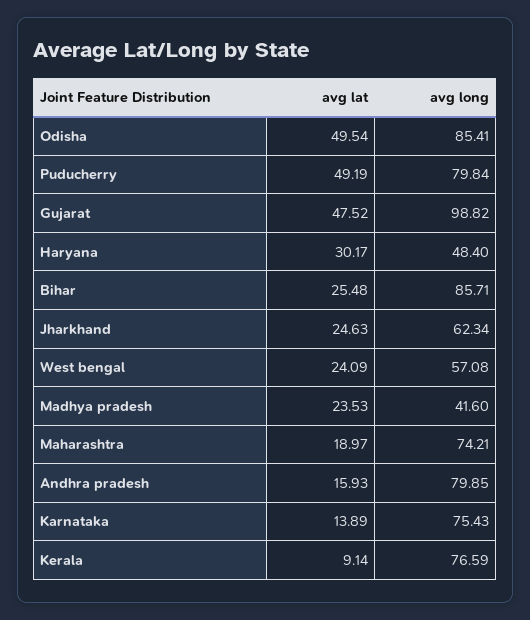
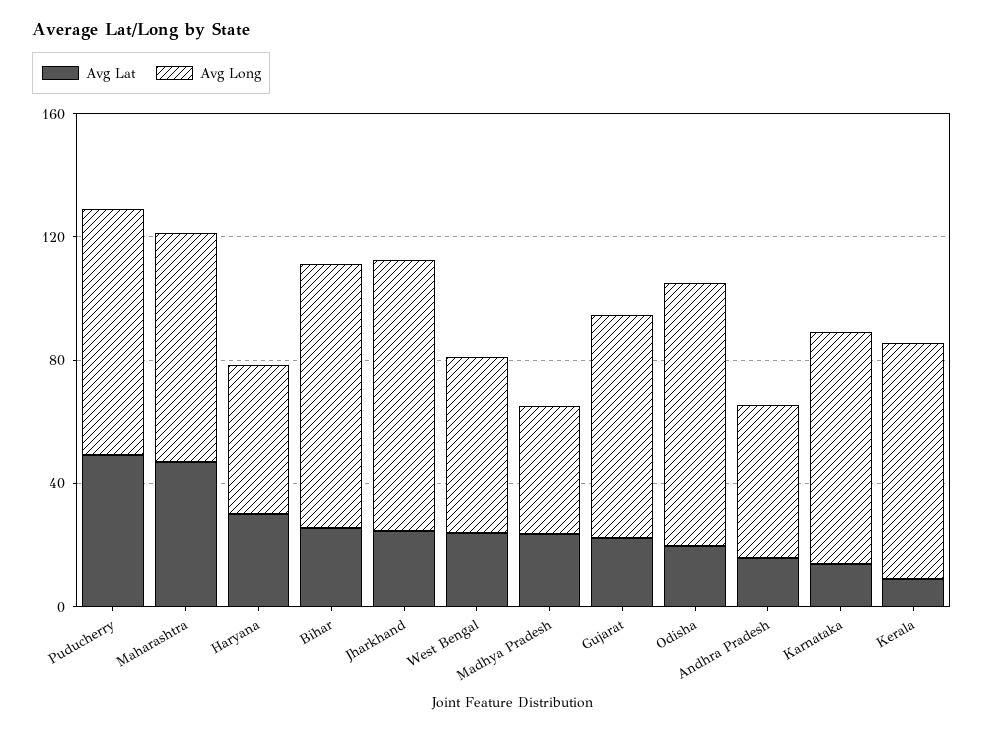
  {
    "avg lat": {
-     "Odisha": 49.54,
+     "Odisha": 20,
      "Puducherry": 49.19,
-     "Gujarat": 47.52,
+     "Gujarat": 20,
      "Haryana": 30.17,
      "Bihar": 25.48,
      "Jharkhand": 24.63,
      "West bengal": 24.09,
      "Madhya pradesh": 23.53,
-     "Maharashtra": 18.97,
+     "Maharashtra": 50,
      "Andhra pradesh": 15.93,
      "Karnataka": 13.89,
      "Kerala": 9.14
    },
    "avg long": {
      "Odisha": 85.41,
      "Puducherry": 79.84,
-     "Gujarat": 98.82,
+     "Gujarat": 70,
      "Haryana": 48.4,
      "Bihar": 85.71,
-     "Jharkhand": 62.34,
+     "Jharkhand": 90,
      "West bengal": 57.08,
      "Madhya pradesh": 41.6,
      "Maharashtra": 74.21,
-     "Andhra pradesh": 79.85,
+     "Andhra pradesh": 50,
      "Karnataka": 75.43,
      "Kerala": 76.59
    }
  }

